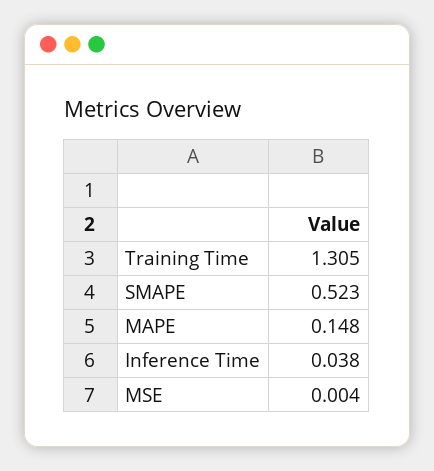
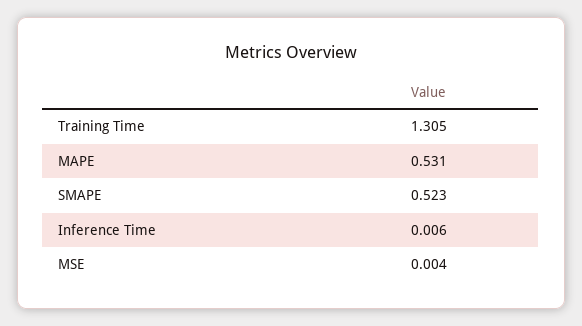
  {
    "Training Time": 1.305,
    "SMAPE": 0.523,
-   "MAPE": 0.148,
+   "MAPE": 0.531,
-   "Inference Time": 0.038,
+   "Inference Time": 0.006,
    "MSE": 0.004
  }

